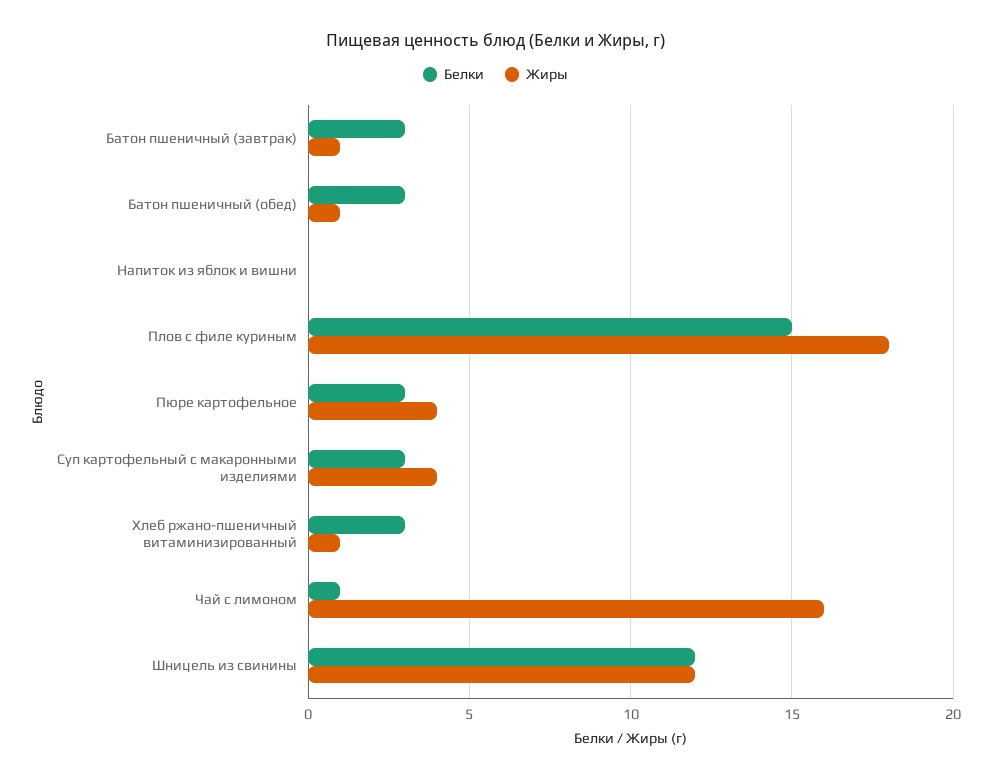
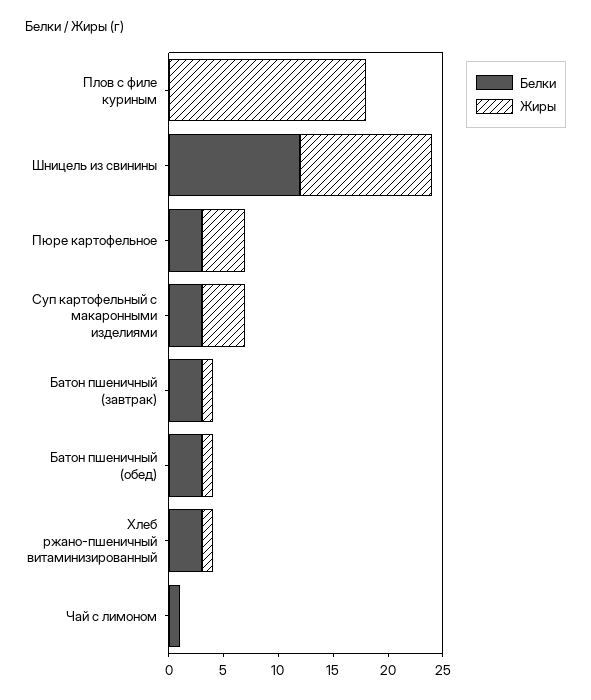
  {
    "Белки": {
      "Батон пшеничный (завтрак)": 3,
      "Батон пшеничный (обед)": 3,
-     "Напиток из яблок и вишни": 0,
-     "Плов с филе куриным": 15,
+     "Плов с филе куриным": 0,
      "Пюре картофельное": 3,
      "Суп картофельный с макаронными изделиями": 3,
      "Хлеб ржано-пшеничный витаминизированный": 3,
      "Чай с лимоном": 1,
      "Шницель из свинины": 12
    },
    "Жиры": {
      "Батон пшеничный (завтрак)": 1,
      "Батон пшеничный (обед)": 1,
-     "Напиток из яблок и вишни": 0,
      "Плов с филе куриным": 18,
      "Пюре картофельное": 4,
      "Суп картофельный с макаронными изделиями": 4,
      "Хлеб ржано-пшеничный витаминизированный": 1,
-     "Чай с лимоном": 16,
+     "Чай с лимоном": 0,
      "Шницель из свинины": 12
    }
  }

